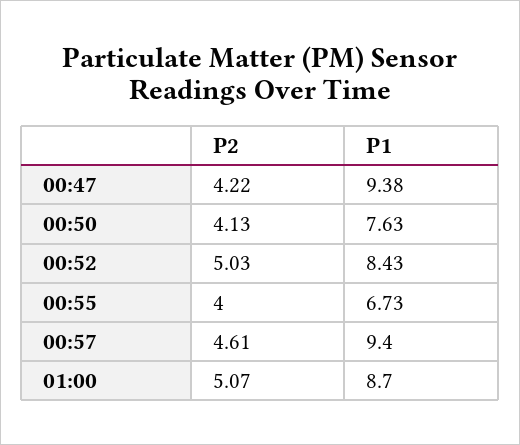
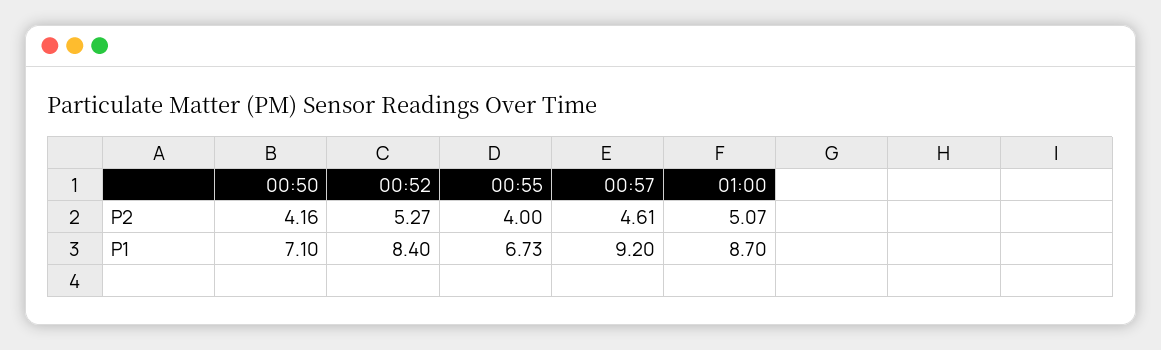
  {
    "P2": {
-     "00:47": 4.22,
-     "00:50": 4.13,
+     "00:50": 4.16,
-     "00:52": 5.03,
+     "00:52": 5.27,
      "00:55": 4,
      "00:57": 4.61,
      "01:00": 5.07
    },
    "P1": {
-     "00:47": 9.38,
-     "00:50": 7.63,
+     "00:50": 7.1,
-     "00:52": 8.43,
+     "00:52": 8.4,
      "00:55": 6.73,
-     "00:57": 9.4,
+     "00:57": 9.2,
      "01:00": 8.7
    }
  }

